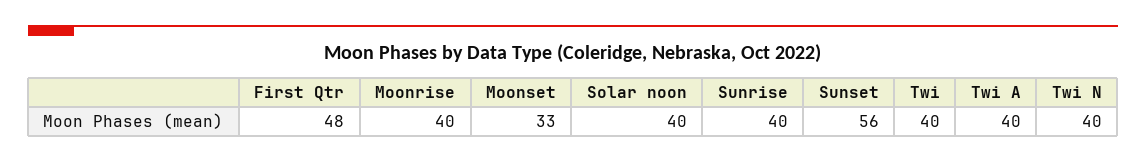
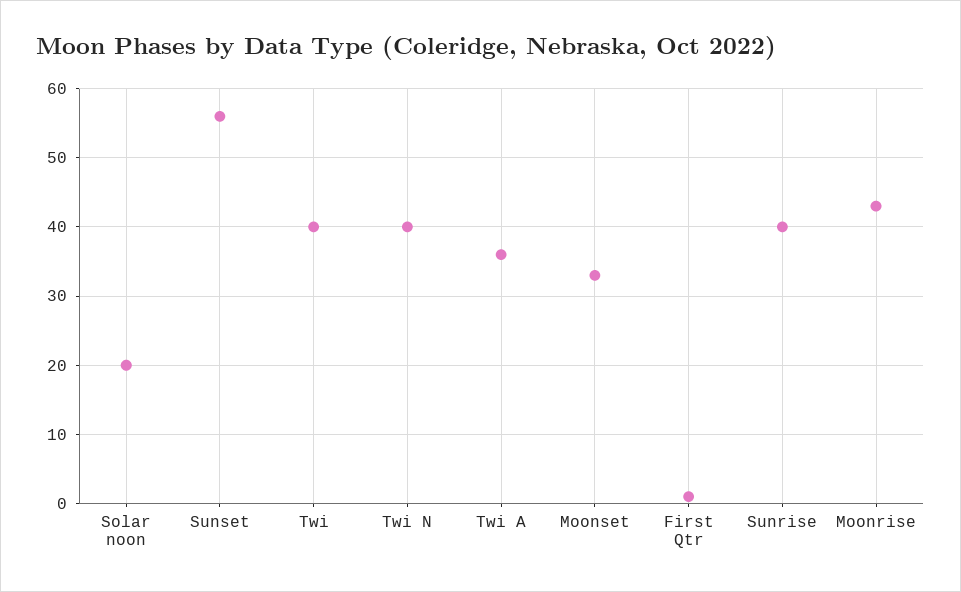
  {
-   "First Qtr": 48,
+   "First Qtr": 1,
-   "Moonrise": 40,
+   "Moonrise": 43,
    "Moonset": 33,
-   "Solar noon": 40,
+   "Solar noon": 20,
    "Sunrise": 40,
    "Sunset": 56,
    "Twi": 40,
-   "Twi A": 40,
+   "Twi A": 36,
    "Twi N": 40
  }

